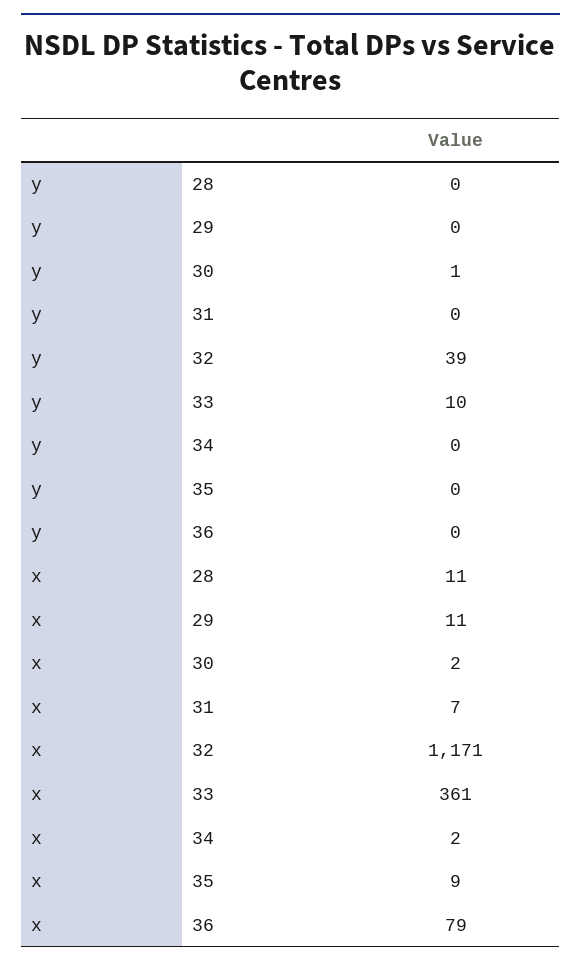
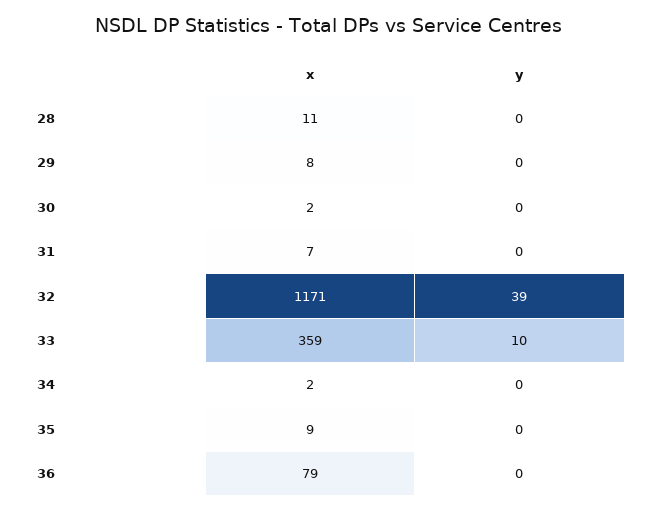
  {
    "y": {
      "28": 0,
      "29": 0,
-     "30": 1,
+     "30": 0,
      "31": 0,
      "32": 39,
      "33": 10,
      "34": 0,
      "35": 0,
      "36": 0
    },
    "x": {
      "28": 11,
-     "29": 11,
+     "29": 8,
      "30": 2,
      "31": 7,
      "32": 1171,
-     "33": 361,
+     "33": 359,
      "34": 2,
      "35": 9,
      "36": 79
    }
  }

